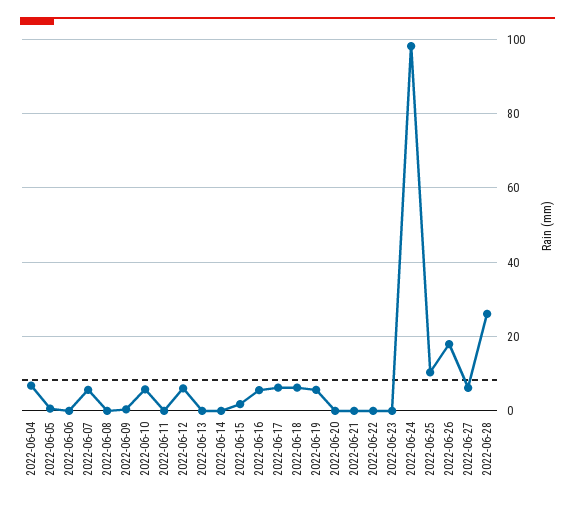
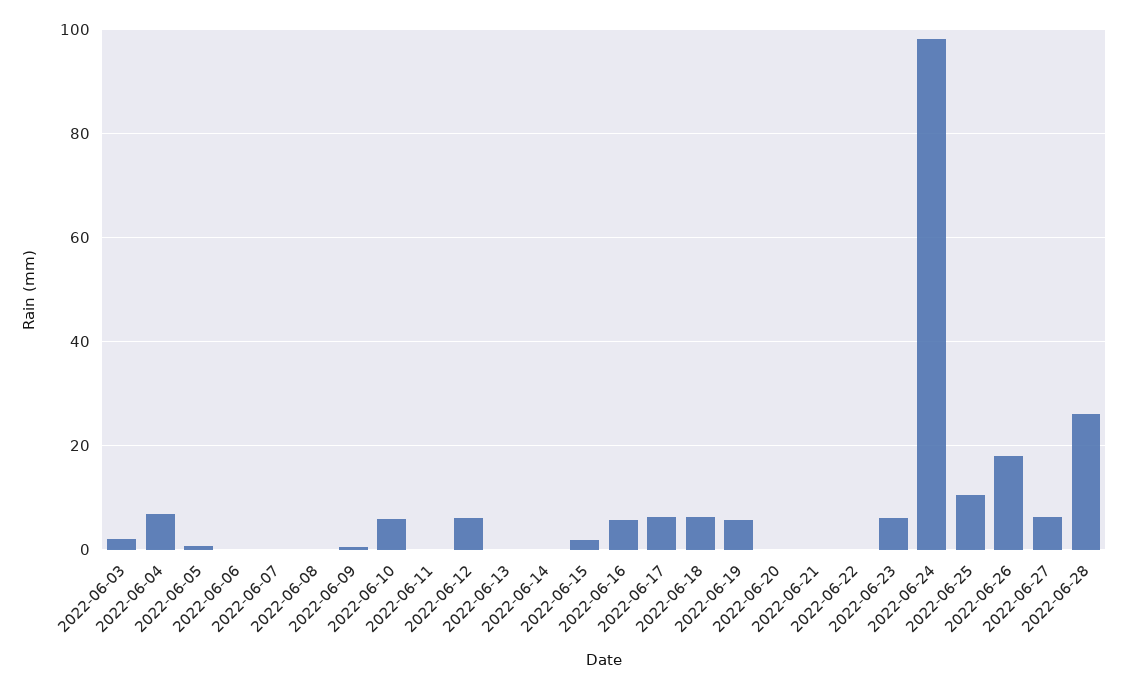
  {
    "2022-06-04": 6,
    "2022-06-05": 0,
    "2022-06-06": 0,
-   "2022-06-07": 6,
+   "2022-06-07": 0,
    "2022-06-08": 0,
    "2022-06-09": 0,
    "2022-06-10": 6,
    "2022-06-11": 0,
    "2022-06-12": 6,
    "2022-06-13": 0,
    "2022-06-14": 0,
    "2022-06-15": 2,
    "2022-06-16": 6,
    "2022-06-17": 6,
    "2022-06-18": 6,
    "2022-06-19": 6,
    "2022-06-20": 0,
    "2022-06-21": 0,
    "2022-06-22": 0,
-   "2022-06-23": 0,
+   "2022-06-23": 6,
    "2022-06-24": 98,
    "2022-06-25": 10,
    "2022-06-26": 18,
    "2022-06-27": 6,
-   "2022-06-28": 26
+   "2022-06-28": 26,
+   "2022-06-03": 2
  }

